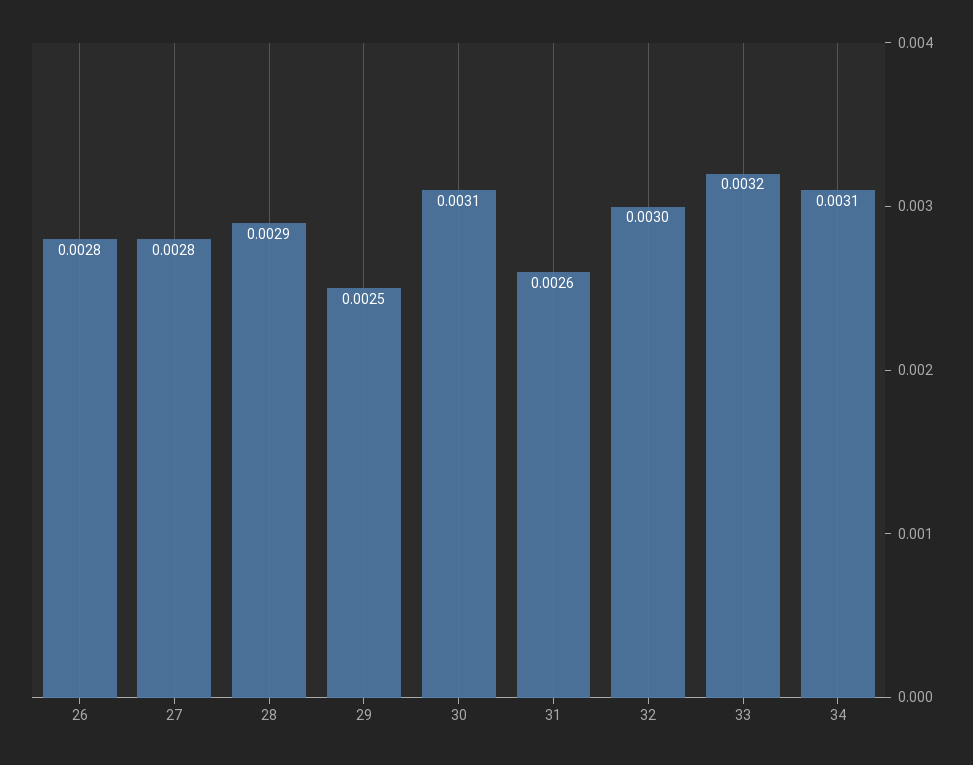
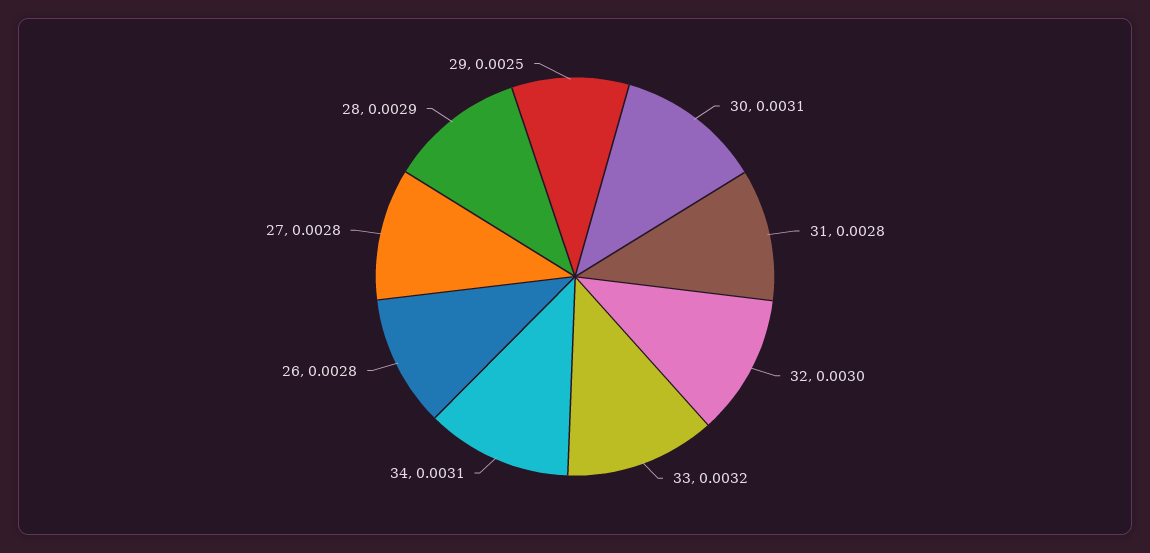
  {
    "26": 0.0028,
    "27": 0.0028,
    "28": 0.0029,
    "29": 0.0025,
    "30": 0.0031,
-   "31": 0.0026,
+   "31": 0.0028,
    "32": 0.003,
    "33": 0.0032,
    "34": 0.0031
  }

